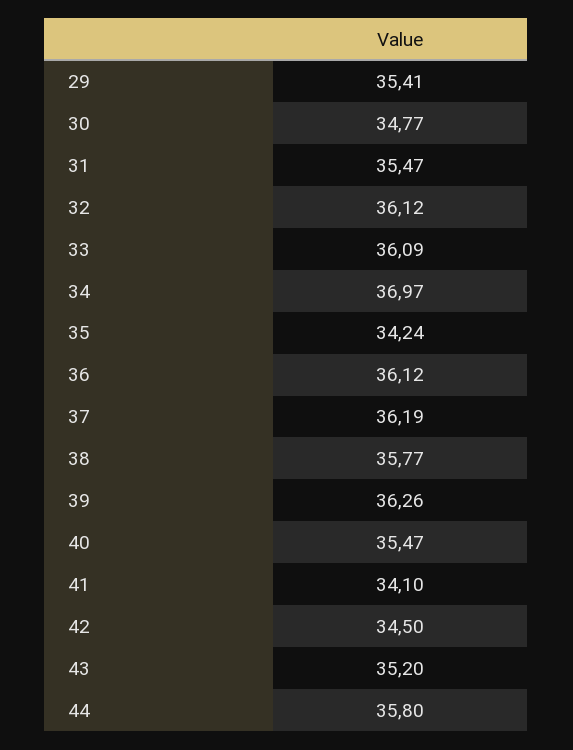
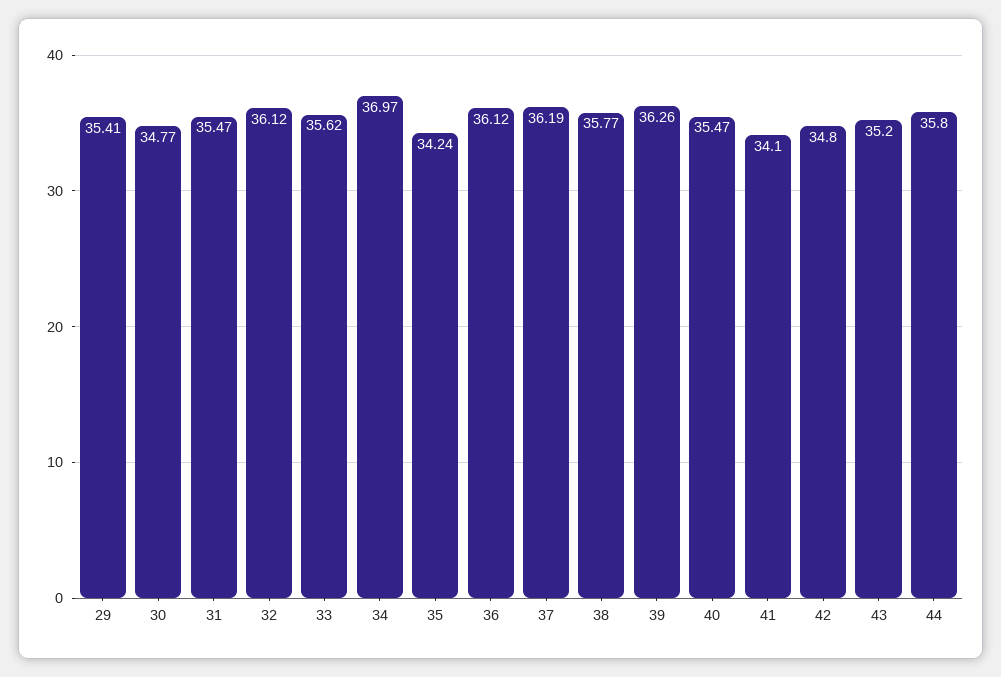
  {
    "29": 35.41,
    "30": 34.77,
    "31": 35.47,
    "32": 36.12,
-   "33": 36.09,
+   "33": 35.62,
    "34": 36.97,
    "35": 34.24,
    "36": 36.12,
    "37": 36.19,
    "38": 35.77,
    "39": 36.26,
    "40": 35.47,
    "41": 34.1,
-   "42": 34.5,
+   "42": 34.8,
    "43": 35.2,
    "44": 35.8
  }

